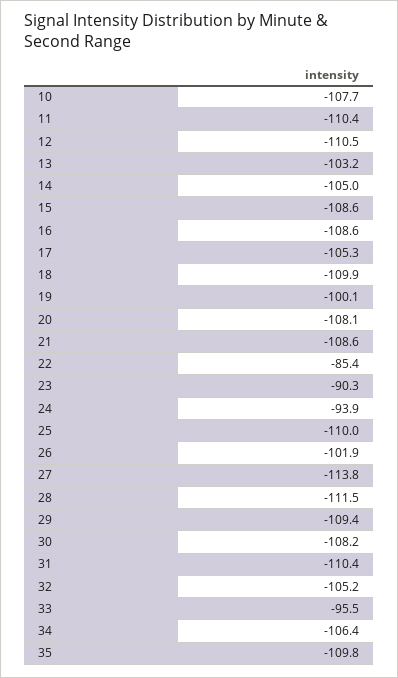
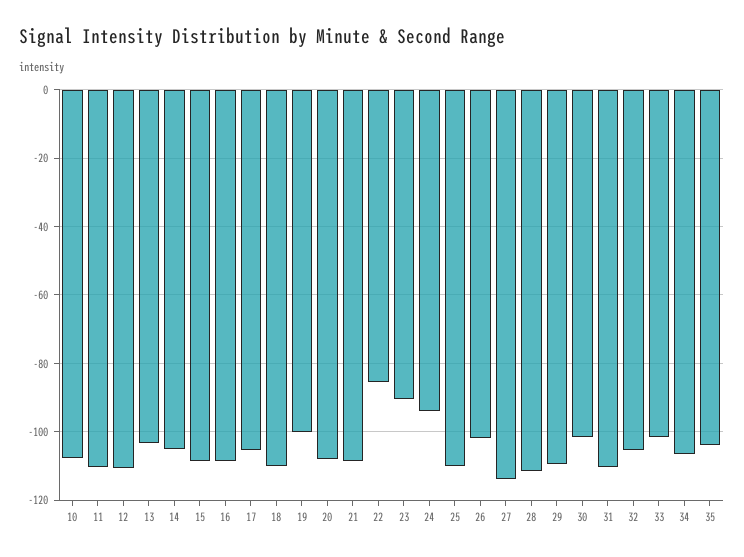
  {
    "10": -107.7,
    "11": -110.4,
    "12": -110.5,
    "13": -103.2,
    "14": -105,
    "15": -108.6,
    "16": -108.6,
    "17": -105.3,
    "18": -109.9,
    "19": -100.1,
    "20": -108.1,
    "21": -108.6,
    "22": -85.4,
    "23": -90.3,
    "24": -93.9,
    "25": -110,
    "26": -101.9,
    "27": -113.8,
    "28": -111.5,
    "29": -109.4,
-   "30": -108.2,
+   "30": -102,
    "31": -110.4,
    "32": -105.2,
-   "33": -95.5,
+   "33": -102,
    "34": -106.4,
-   "35": -109.8
+   "35": -104
  }

